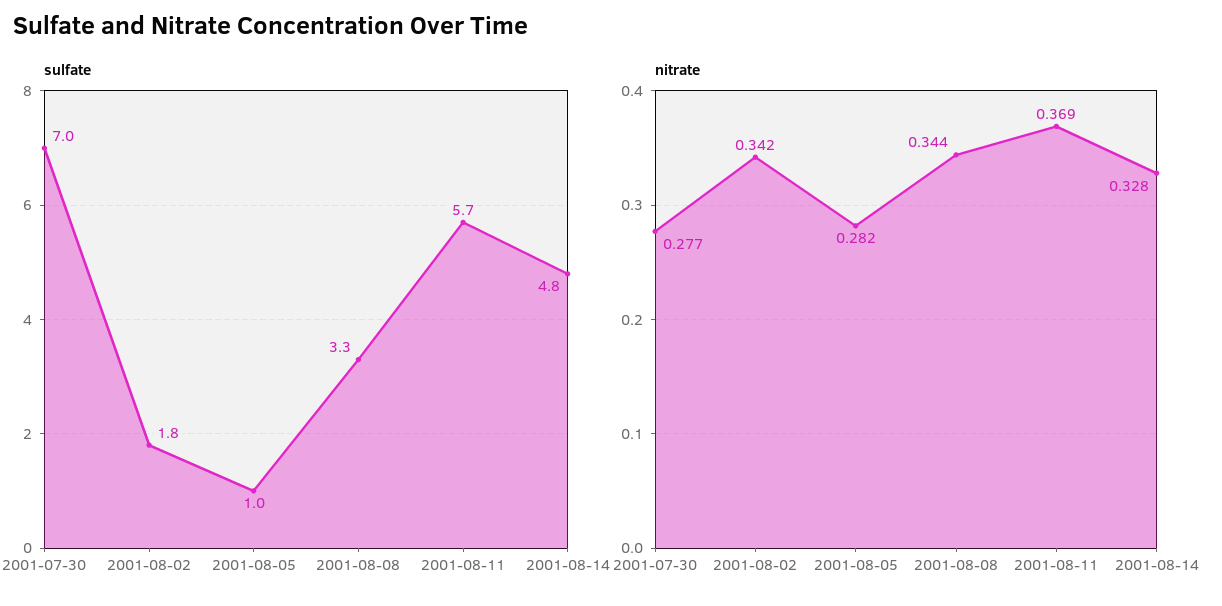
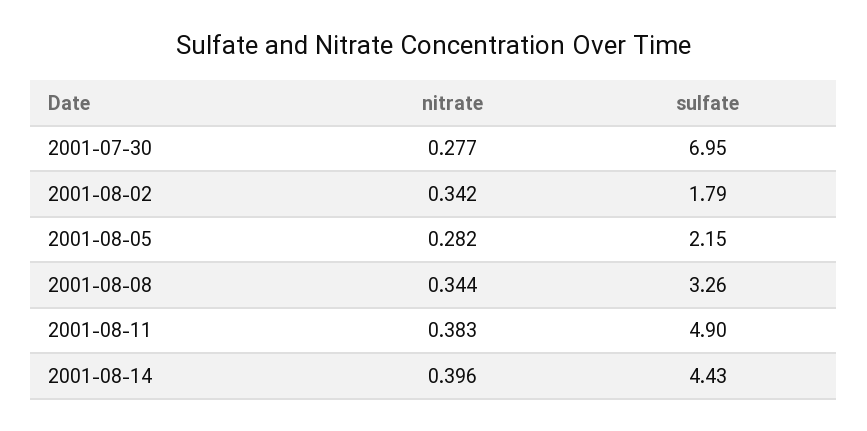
  {
    "sulfate": {
      "2001-07-30": 6.95,
      "2001-08-02": 1.79,
-     "2001-08-05": 1,
+     "2001-08-05": 2.15,
      "2001-08-08": 3.26,
-     "2001-08-11": 5.7,
+     "2001-08-11": 4.9,
-     "2001-08-14": 4.8
+     "2001-08-14": 4.43
    },
    "nitrate": {
      "2001-07-30": 0.277,
      "2001-08-02": 0.342,
      "2001-08-05": 0.282,
      "2001-08-08": 0.344,
-     "2001-08-11": 0.369,
+     "2001-08-11": 0.383,
-     "2001-08-14": 0.328
+     "2001-08-14": 0.396
    }
  }

